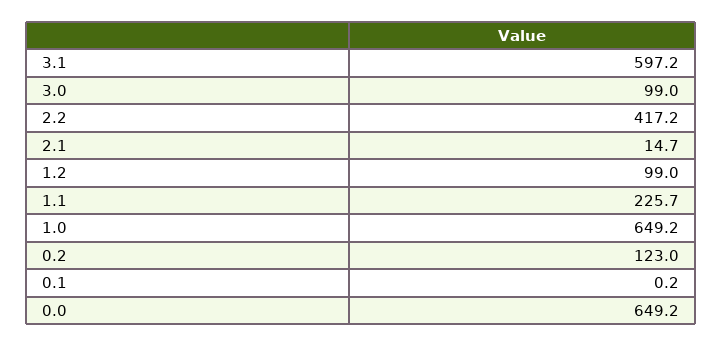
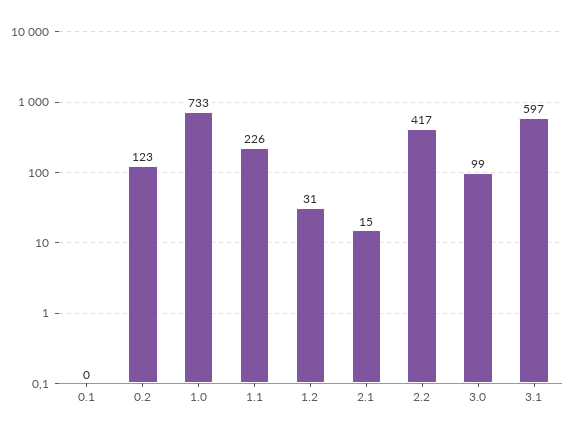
  {
    "3.1": 597.2,
    "3.0": 99,
    "2.2": 417.2,
    "2.1": 14.7,
-   "1.2": 99,
+   "1.2": 31,
    "1.1": 225.7,
-   "1.0": 649.2,
+   "1.0": 733,
    "0.2": 123,
-   "0.1": 0.2,
+   "0.1": 0.2
-   "0.0": 649.2
  }

